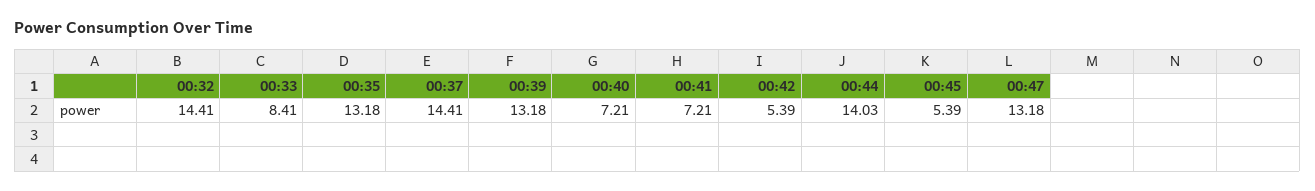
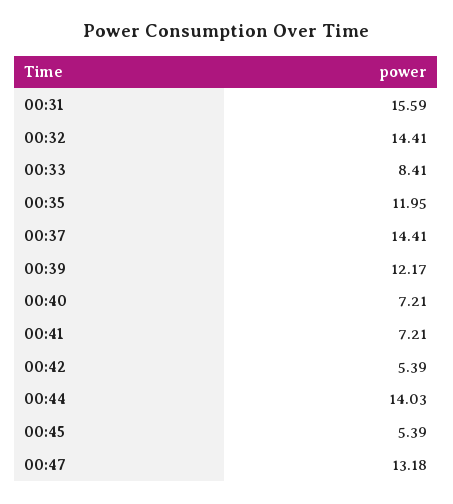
  {
    "00:32": 14.41,
    "00:33": 8.41,
-   "00:35": 13.18,
+   "00:35": 11.95,
    "00:37": 14.41,
-   "00:39": 13.18,
+   "00:39": 12.17,
    "00:40": 7.21,
    "00:41": 7.21,
    "00:42": 5.39,
    "00:44": 14.03,
    "00:45": 5.39,
-   "00:47": 13.18
+   "00:47": 13.18,
+   "00:31": 15.59
  }

